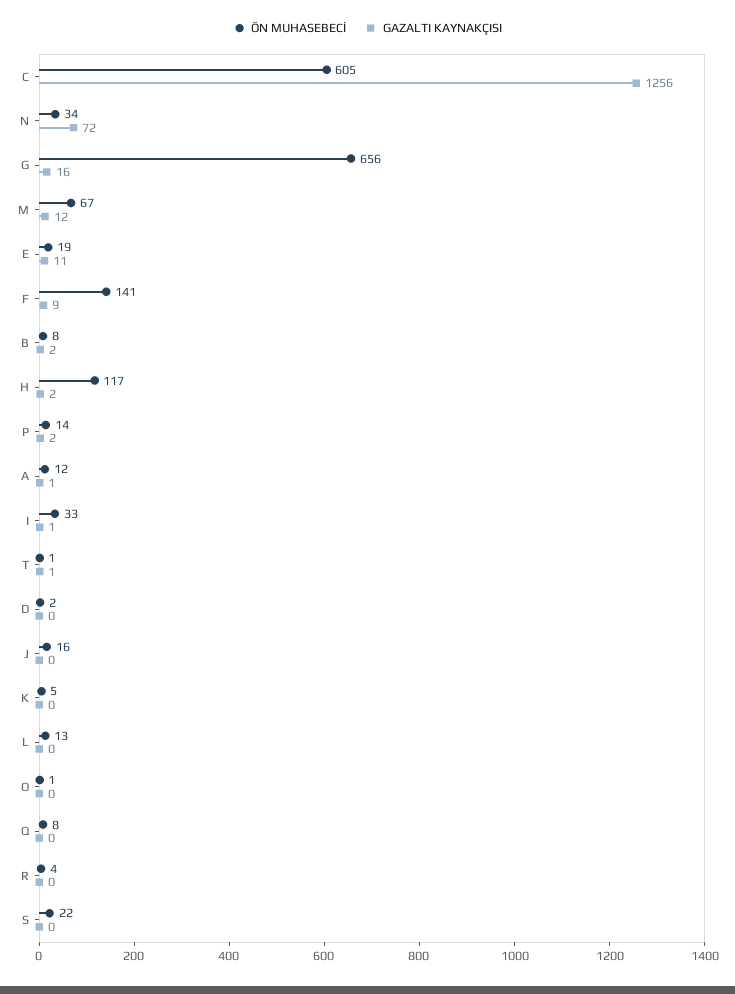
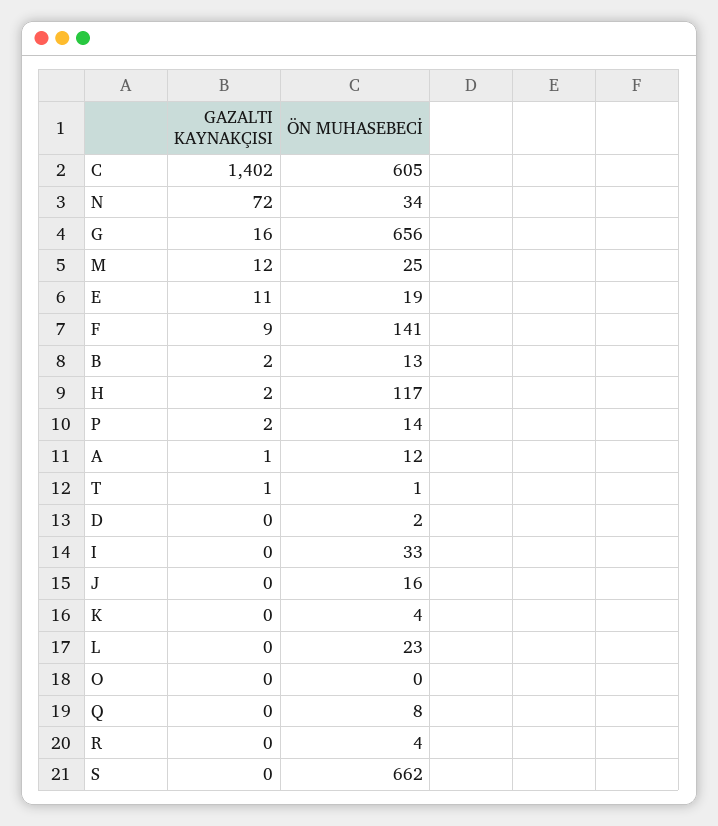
  {
    "ÖN MUHASEBECİ": {
      "C": 605,
      "N": 34,
      "G": 656,
-     "M": 67,
+     "M": 25,
      "E": 19,
      "F": 141,
-     "B": 8,
+     "B": 13,
      "H": 117,
      "P": 14,
      "A": 12,
      "I": 33,
      "T": 1,
      "D": 2,
      "J": 16,
-     "K": 5,
+     "K": 4,
-     "L": 13,
+     "L": 23,
-     "O": 1,
+     "O": 0,
      "Q": 8,
      "R": 4,
-     "S": 22
+     "S": 662
    },
    "GAZALTI KAYNAKÇISI": {
-     "C": 1256,
+     "C": 1402,
      "N": 72,
      "G": 16,
      "M": 12,
      "E": 11,
      "F": 9,
      "B": 2,
      "H": 2,
      "P": 2,
      "A": 1,
-     "I": 1,
+     "I": 0,
      "T": 1,
      "D": 0,
      "J": 0,
      "K": 0,
      "L": 0,
      "O": 0,
      "Q": 0,
      "R": 0,
      "S": 0
    }
  }

